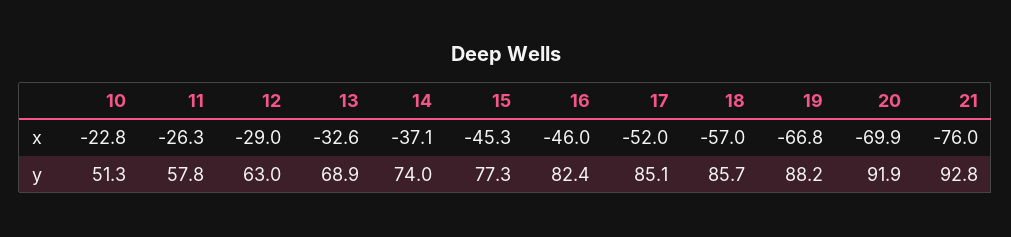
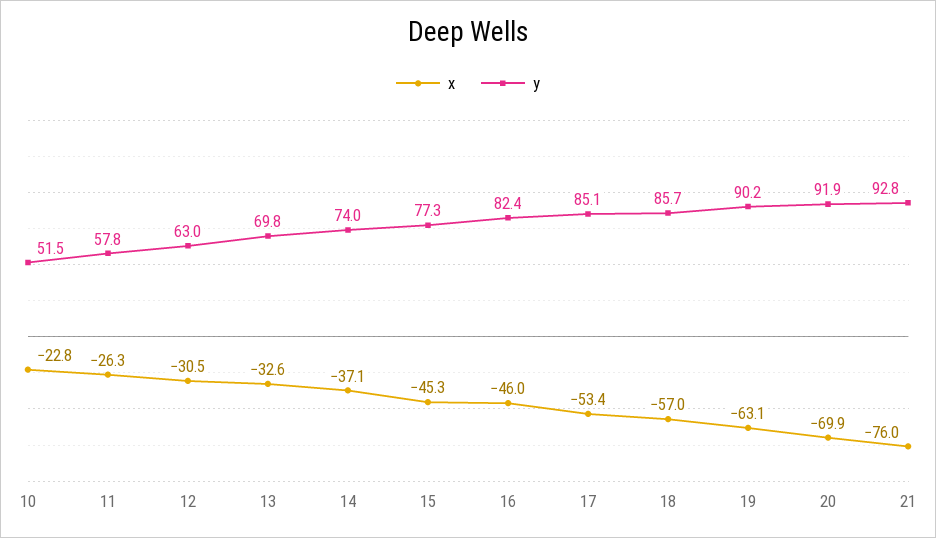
  {
    "x": {
      "10": -22.8,
      "11": -26.3,
-     "12": -29,
+     "12": -30.5,
      "13": -32.6,
      "14": -37.1,
      "15": -45.3,
      "16": -46,
-     "17": -52,
+     "17": -53.4,
      "18": -57,
-     "19": -66.8,
+     "19": -63.1,
      "20": -69.9,
      "21": -76
    },
    "y": {
-     "10": 51.3,
+     "10": 51.5,
      "11": 57.8,
      "12": 63,
-     "13": 68.9,
+     "13": 69.8,
      "14": 74,
      "15": 77.3,
      "16": 82.4,
      "17": 85.1,
      "18": 85.7,
-     "19": 88.2,
+     "19": 90.2,
      "20": 91.9,
      "21": 92.8
    }
  }

